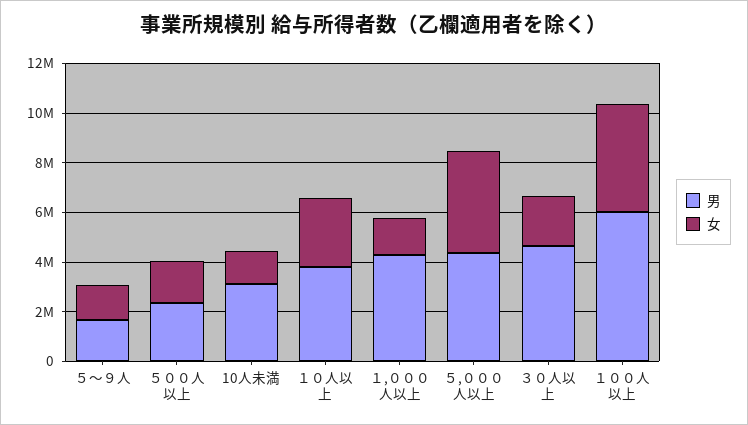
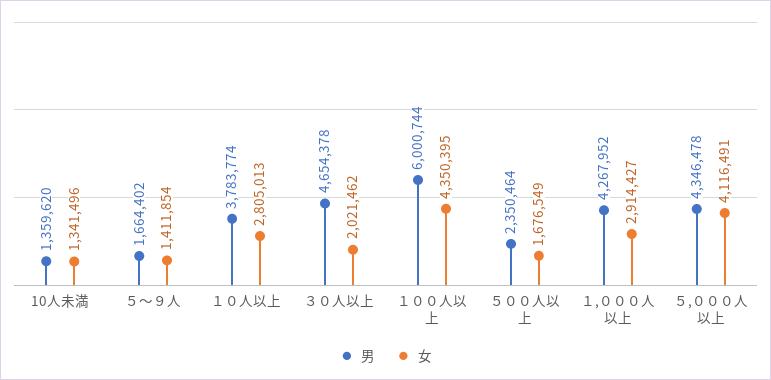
  {
    "男": {
      "５～９人": 1664402,
      "５００人以上": 2350464,
-     "10人未満": 3000000,
+     "10人未満": 1359620,
      "１０人以上": 3783774,
      "１,０００人以上": 4267952,
      "５,０００人以上": 4346478,
      "３０人以上": 4654378,
      "１００人以上": 6000744
    },
    "女": {
      "５～９人": 1411854,
      "５００人以上": 1676549,
      "10人未満": 1341496,
      "１０人以上": 2805013,
-     "１,０００人以上": 1500000,
+     "１,０００人以上": 2914427,
      "５,０００人以上": 4116491,
      "３０人以上": 2021462,
      "１００人以上": 4350395
    }
  }

